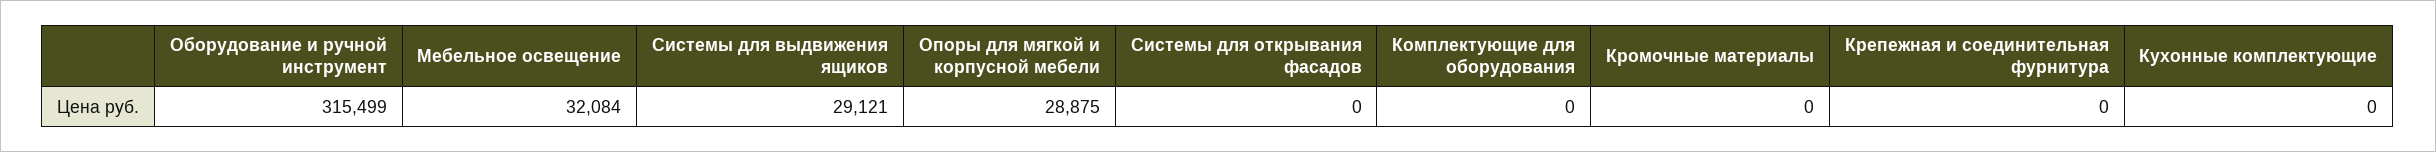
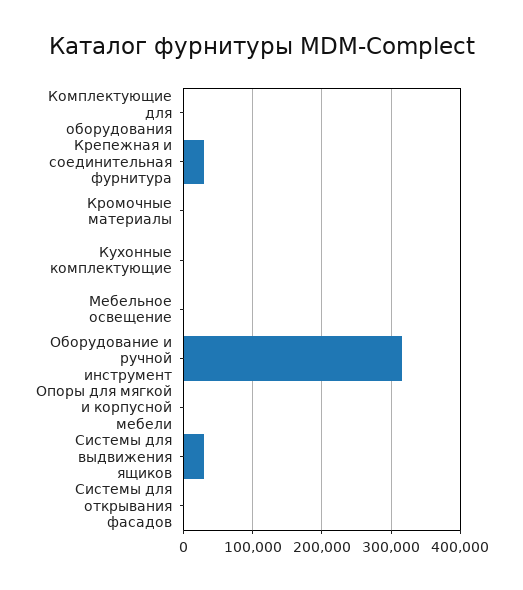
  {
    "Оборудование и ручной инструмент": 315499,
-   "Мебельное освещение": 32084,
+   "Мебельное освещение": 0,
    "Системы для выдвижения ящиков": 29121,
-   "Опоры для мягкой и корпусной мебели": 28875,
+   "Опоры для мягкой и корпусной мебели": 0,
    "Системы для открывания фасадов": 0,
    "Комплектующие для оборудования": 0,
    "Кромочные материалы": 0,
-   "Крепежная и соединительная фурнитура": 0,
+   "Крепежная и соединительная фурнитура": 30000,
    "Кухонные комплектующие": 0
  }

